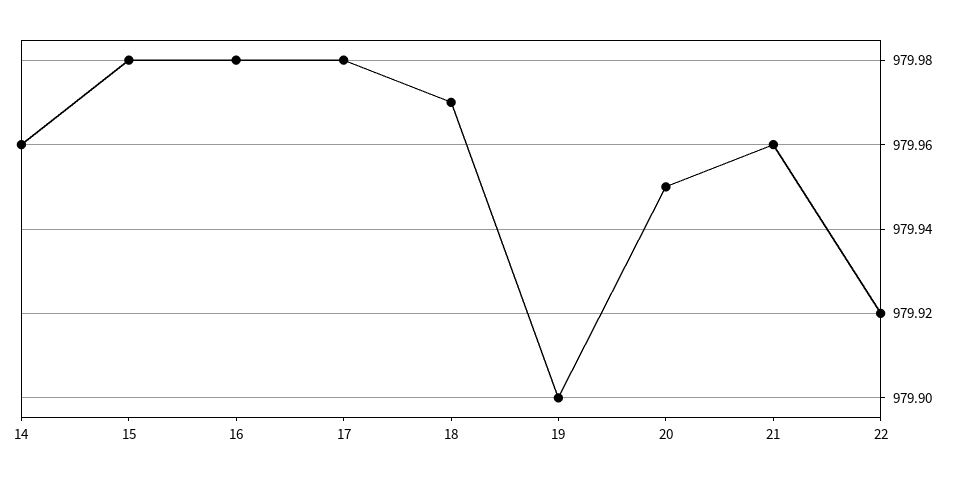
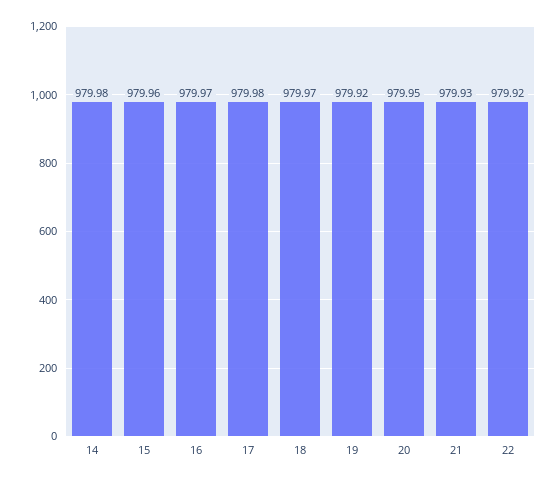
  {
-   "14": 979.96,
+   "14": 979.98,
-   "15": 979.98,
+   "15": 979.96,
-   "16": 979.98,
+   "16": 979.97,
    "17": 979.98,
    "18": 979.97,
-   "19": 979.9,
+   "19": 979.92,
    "20": 979.95,
-   "21": 979.96,
+   "21": 979.93,
    "22": 979.92
  }

